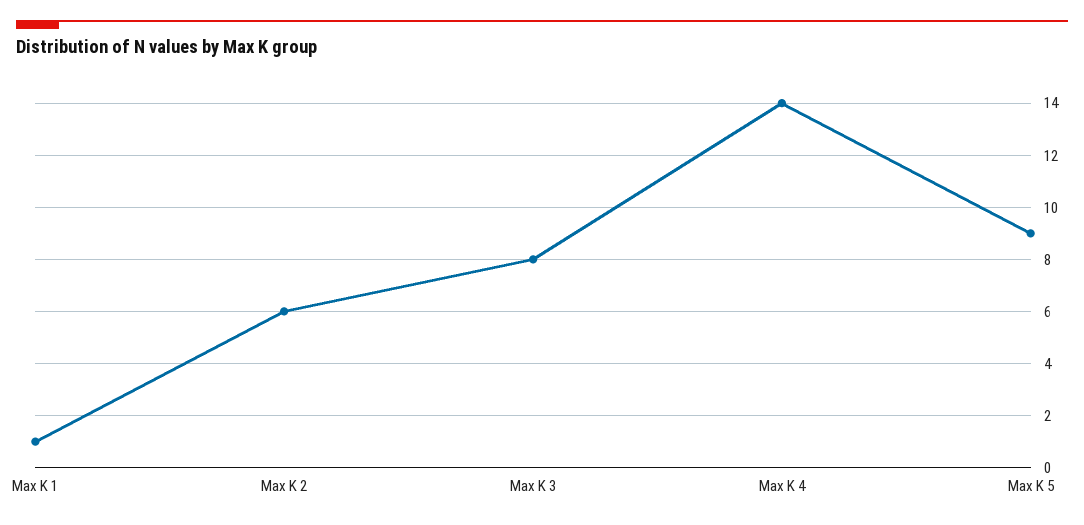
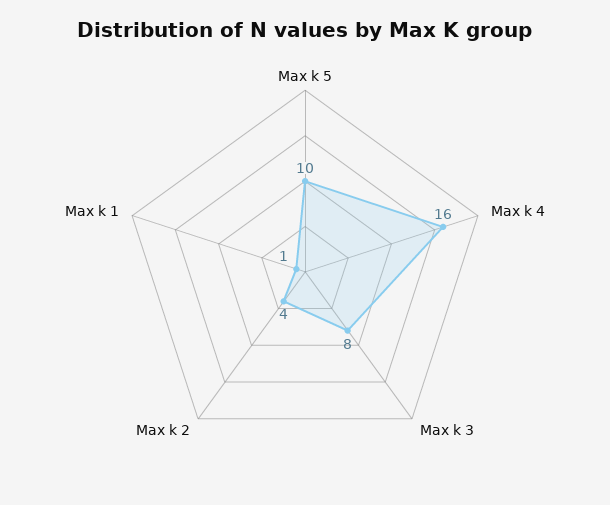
  {
    "Max K 1": 1,
-   "Max K 2": 6,
+   "Max K 2": 4,
    "Max K 3": 8,
-   "Max K 4": 14,
+   "Max K 4": 16,
-   "Max K 5": 9
+   "Max K 5": 10
  }

